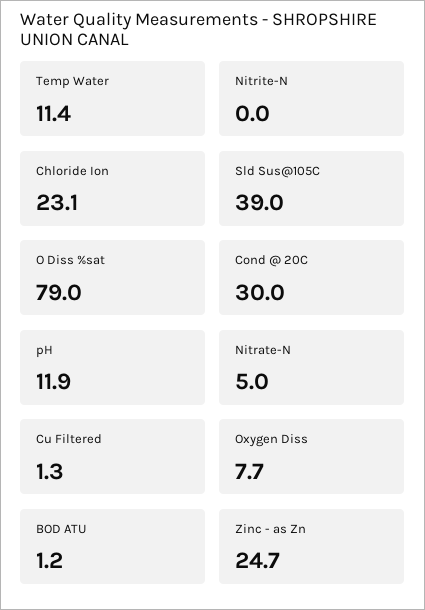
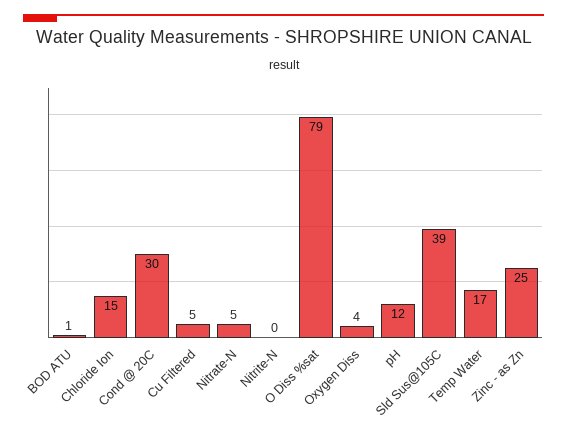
  {
-   "Temp Water": 11.4,
+   "Temp Water": 17,
    "Nitrite-N": 0,
-   "Chloride Ion": 23.1,
+   "Chloride Ion": 15,
    "Sld Sus@105C": 39,
    "O Diss %sat": 79,
    "Cond @ 20C": 30,
    "pH": 11.9,
    "Nitrate-N": 5,
-   "Cu Filtered": 1.3,
+   "Cu Filtered": 5,
-   "Oxygen Diss": 7.7,
+   "Oxygen Diss": 4,
    "BOD ATU": 1.2,
    "Zinc - as Zn": 24.7
  }

